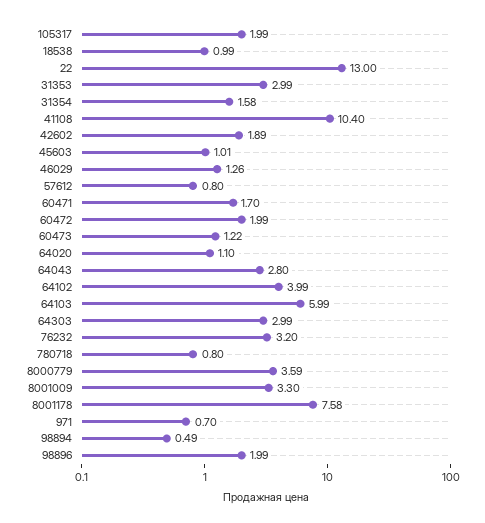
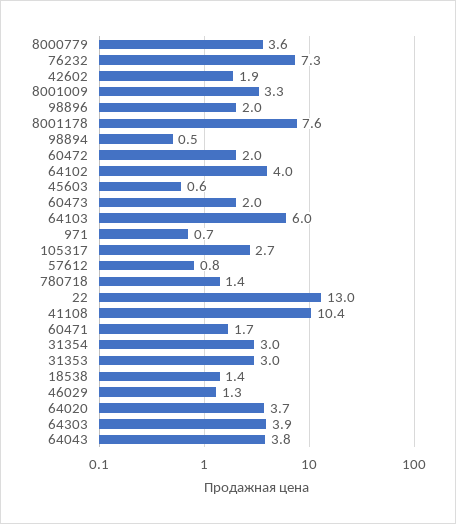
  {
-   "105317": 1.99,
+   "105317": 2.7,
-   "18538": 0.99,
+   "18538": 1.4,
    "22": 13,
    "31353": 2.99,
-   "31354": 1.58,
+   "31354": 3,
    "41108": 10.4,
    "42602": 1.89,
-   "45603": 1.01,
+   "45603": 0.6,
    "46029": 1.26,
    "57612": 0.8,
    "60471": 1.7,
    "60472": 1.99,
-   "60473": 1.22,
+   "60473": 2,
-   "64020": 1.1,
+   "64020": 3.7,
-   "64043": 2.8,
+   "64043": 3.8,
    "64102": 3.99,
    "64103": 5.99,
-   "64303": 2.99,
+   "64303": 3.9,
-   "76232": 3.2,
+   "76232": 7.3,
-   "780718": 0.8,
+   "780718": 1.4,
    "8000779": 3.59,
    "8001009": 3.3,
    "8001178": 7.58,
    "971": 0.7,
    "98894": 0.49,
    "98896": 1.99
  }

